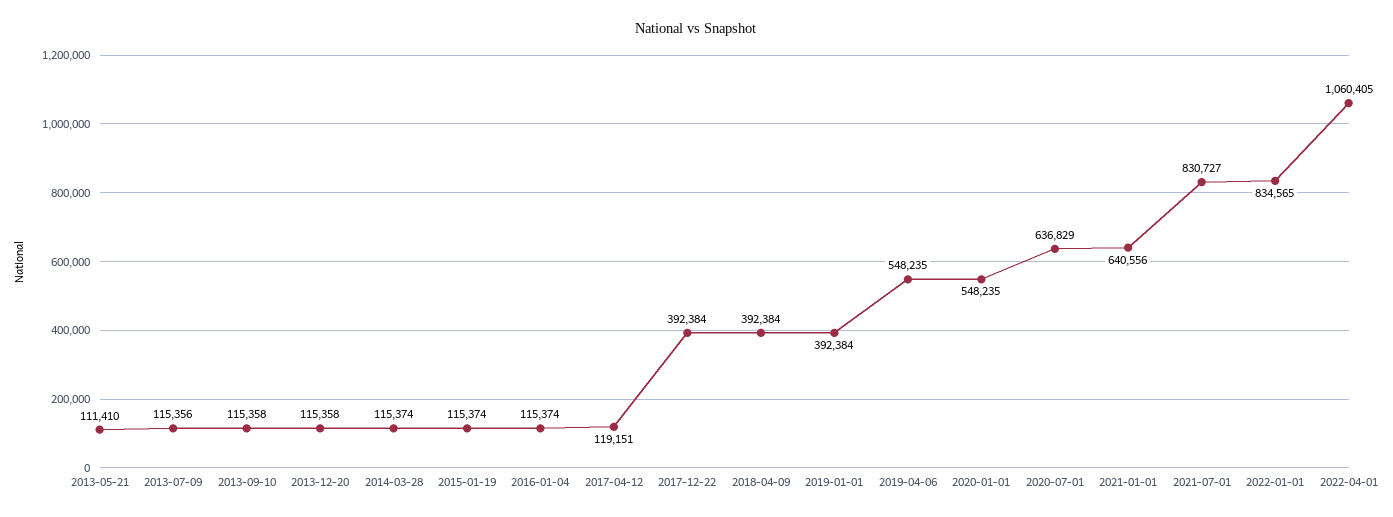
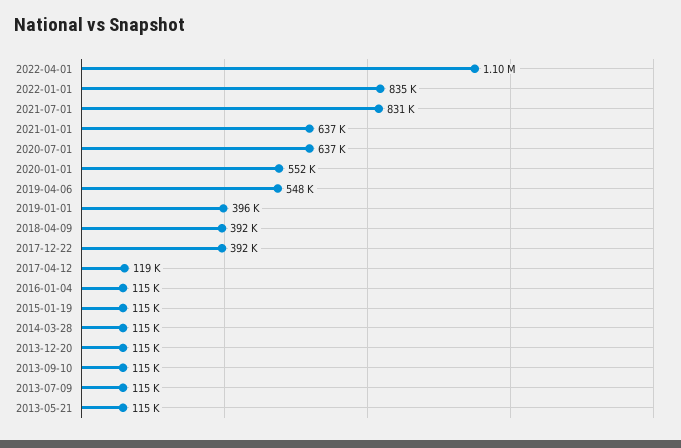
  {
-   "2013-05-21": 111410,
+   "2013-05-21": 115000,
    "2013-07-09": 115356,
    "2013-09-10": 115358,
    "2013-12-20": 115358,
    "2014-03-28": 115374,
    "2015-01-19": 115374,
    "2016-01-04": 115374,
    "2017-04-12": 119151,
    "2017-12-22": 392384,
    "2018-04-09": 392384,
-   "2019-01-01": 392384,
+   "2019-01-01": 396000,
    "2019-04-06": 548235,
-   "2020-01-01": 548235,
+   "2020-01-01": 552000,
    "2020-07-01": 636829,
-   "2021-01-01": 640556,
+   "2021-01-01": 637000,
    "2021-07-01": 830727,
    "2022-01-01": 834565,
-   "2022-04-01": 1060405
+   "2022-04-01": 1100000
  }

